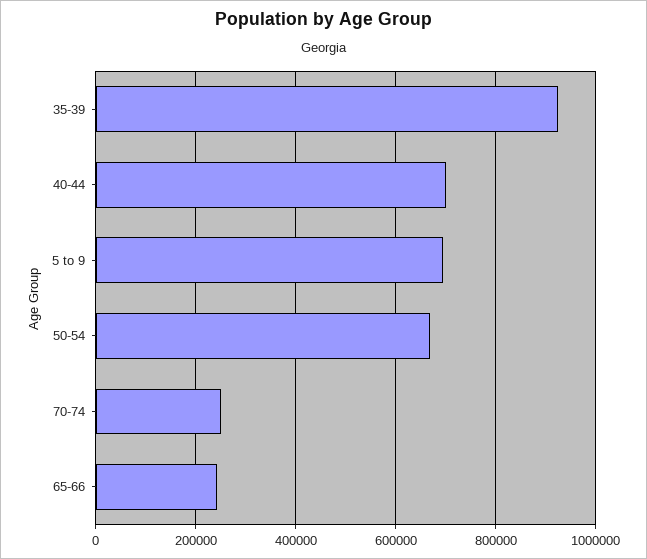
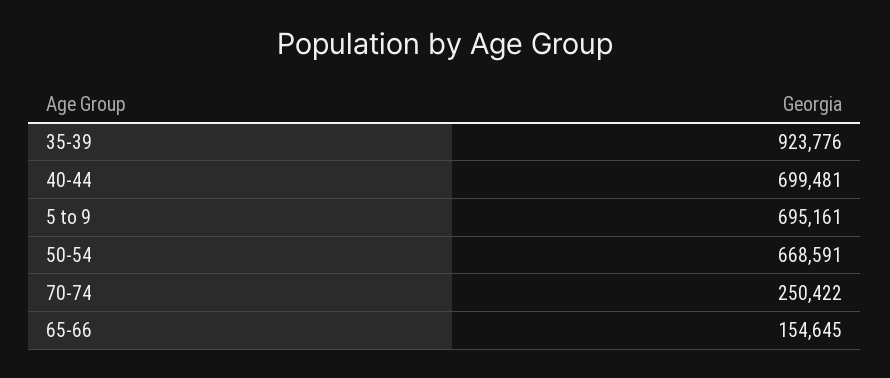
  {
    "35-39": 923776,
    "40-44": 699481,
    "5 to 9": 695161,
    "50-54": 668591,
    "70-74": 250422,
-   "65-66": 240000
+   "65-66": 154645
  }

